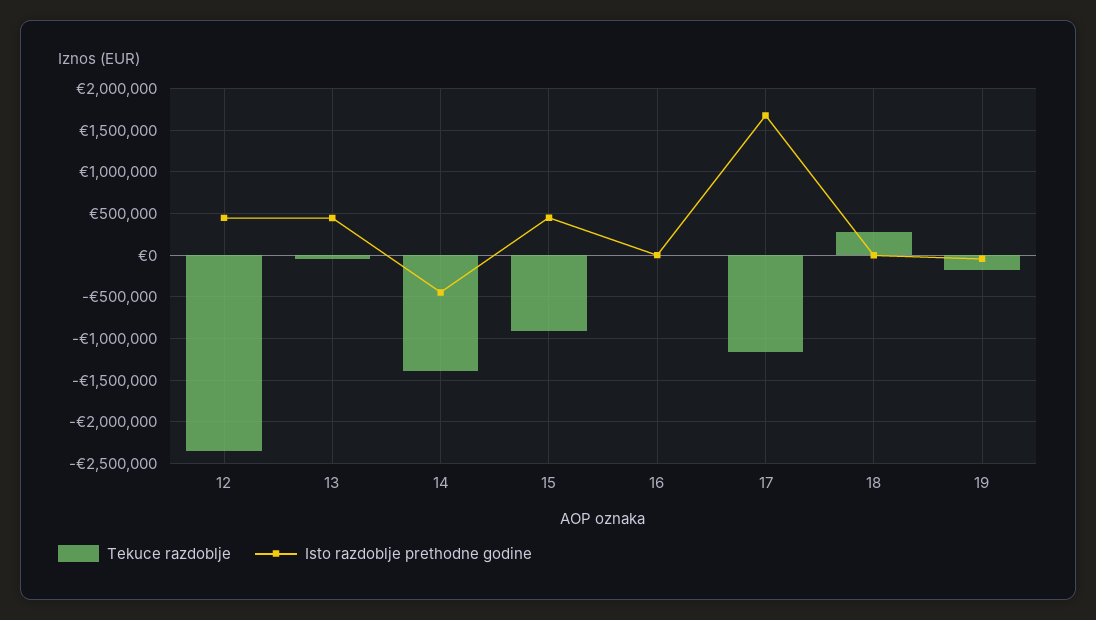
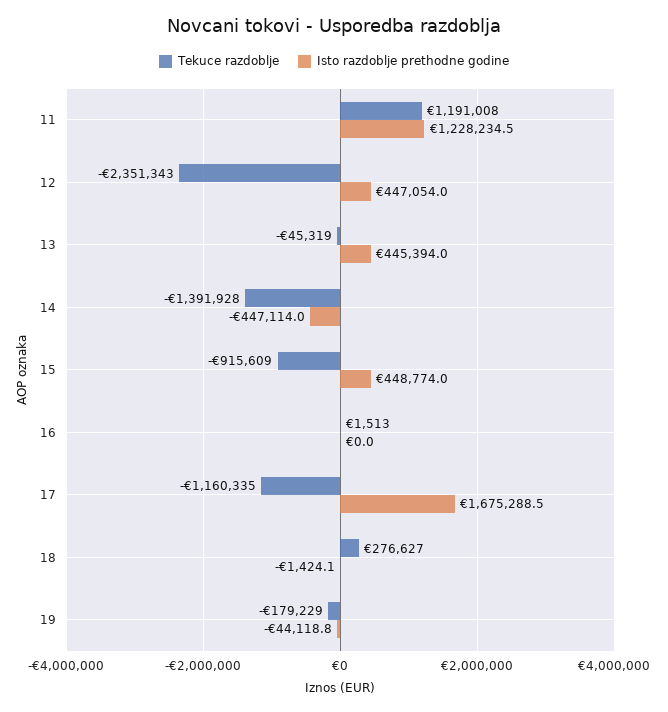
  {
    "Tekuce razdoblje": {
      "12": -2351343,
      "13": -45319,
      "14": -1391928,
      "15": -915609,
      "16": 1513,
      "17": -1160335,
      "18": 276627,
-     "19": -179229
+     "19": -179229,
+     "11": 1191008
    },
    "Isto razdoblje prethodne godine": {
      "12": 447054,
      "13": 445394,
      "14": -447114,
      "15": 448774,
      "16": 0,
      "17": 1675288.5,
      "18": -1424.1,
-     "19": -44118.8
+     "19": -44118.8,
+     "11": 1228234.5
    }
  }

